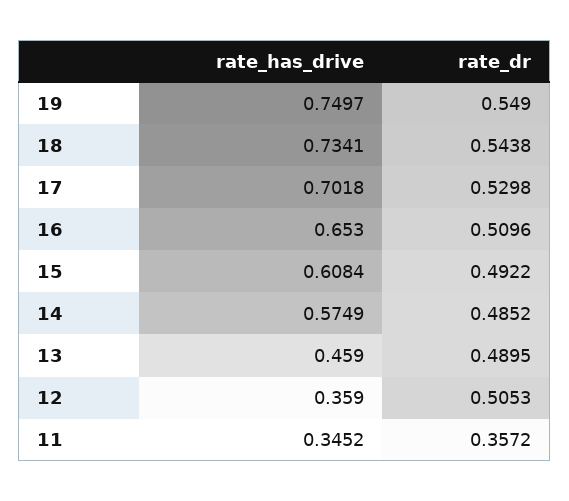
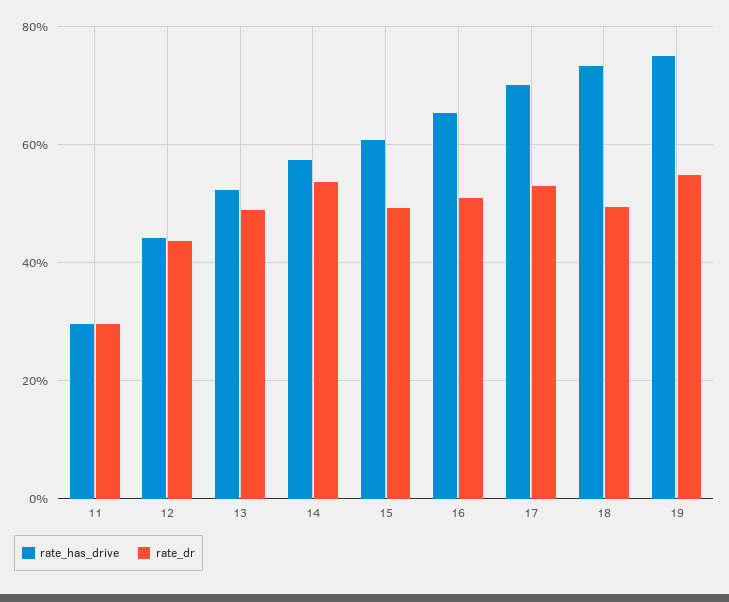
  {
    "rate_has_drive": {
      "19": 0.7497,
      "18": 0.7341,
      "17": 0.7018,
      "16": 0.653,
      "15": 0.6084,
      "14": 0.5749,
-     "13": 0.459,
+     "13": 0.52,
-     "12": 0.359,
+     "12": 0.44,
-     "11": 0.3452
+     "11": 0.3
    },
    "rate_dr": {
      "19": 0.549,
-     "18": 0.5438,
+     "18": 0.5,
      "17": 0.5298,
      "16": 0.5096,
      "15": 0.4922,
-     "14": 0.4852,
+     "14": 0.54,
      "13": 0.4895,
-     "12": 0.5053,
+     "12": 0.44,
-     "11": 0.3572
+     "11": 0.3
    }
  }

